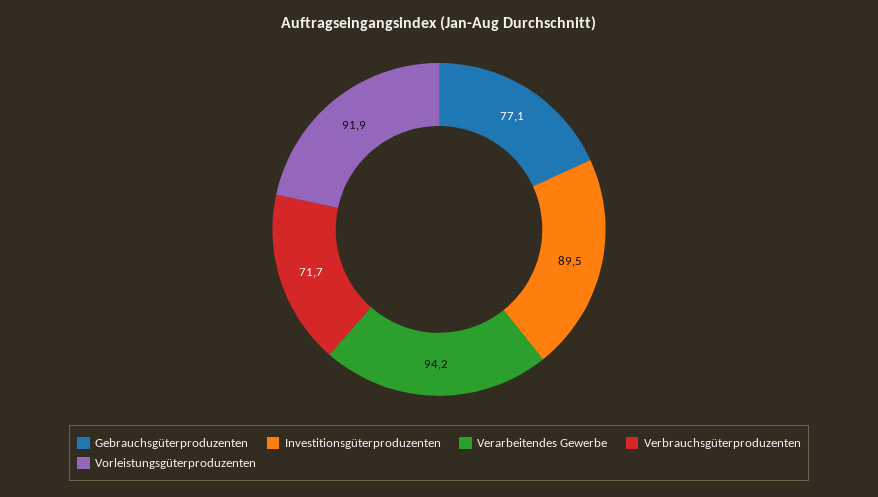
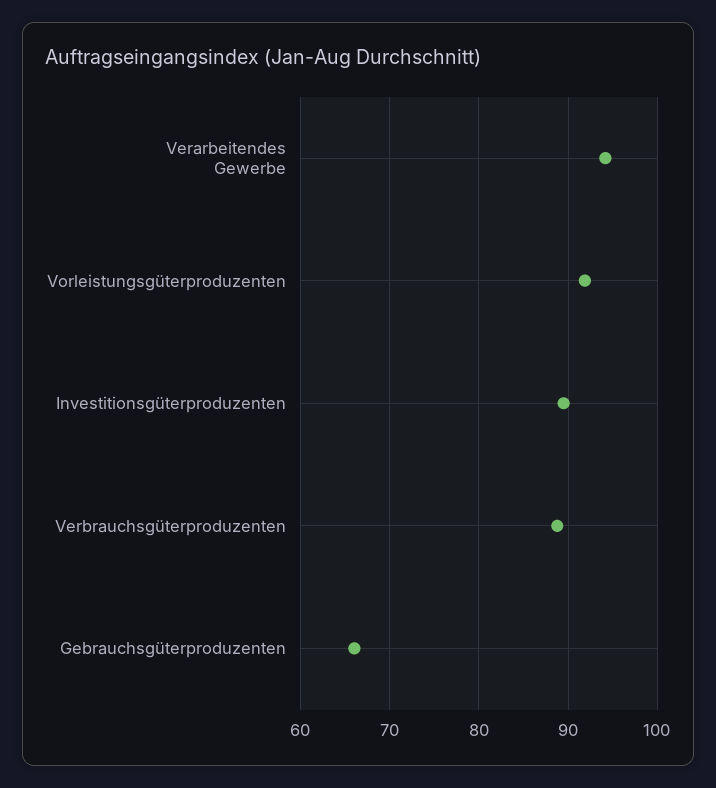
  {
-   "Gebrauchsgüterproduzenten": 77.1,
+   "Gebrauchsgüterproduzenten": 66,
    "Investitionsgüterproduzenten": 89.5,
    "Verarbeitendes Gewerbe": 94.2,
-   "Verbrauchsgüterproduzenten": 71.7,
+   "Verbrauchsgüterproduzenten": 89,
    "Vorleistungsgüterproduzenten": 91.9
  }

